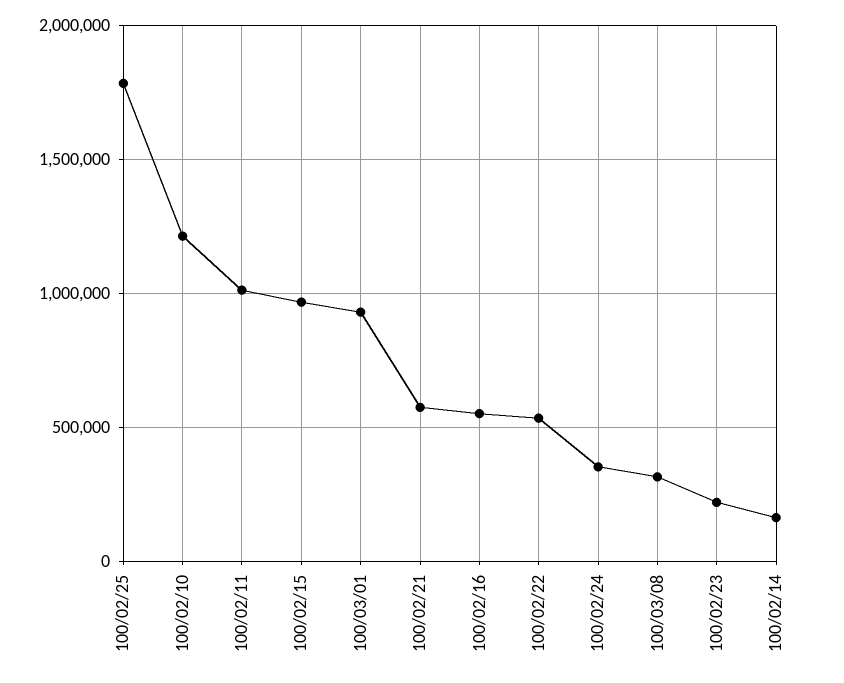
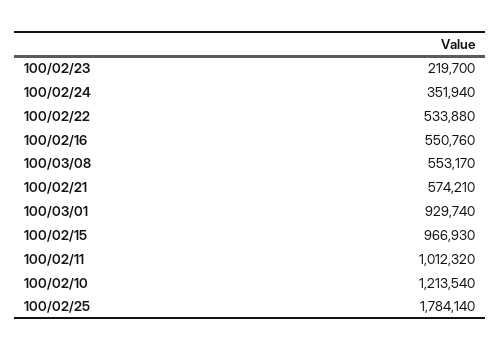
  {
    "100/02/25": 1784140,
    "100/02/10": 1213540,
    "100/02/11": 1012320,
    "100/02/15": 966930,
    "100/03/01": 929740,
    "100/02/21": 574210,
    "100/02/16": 550760,
    "100/02/22": 533880,
    "100/02/24": 351940,
-   "100/03/08": 300000,
+   "100/03/08": 553170,
-   "100/02/23": 219700,
+   "100/02/23": 219700
-   "100/02/14": 150000
  }

